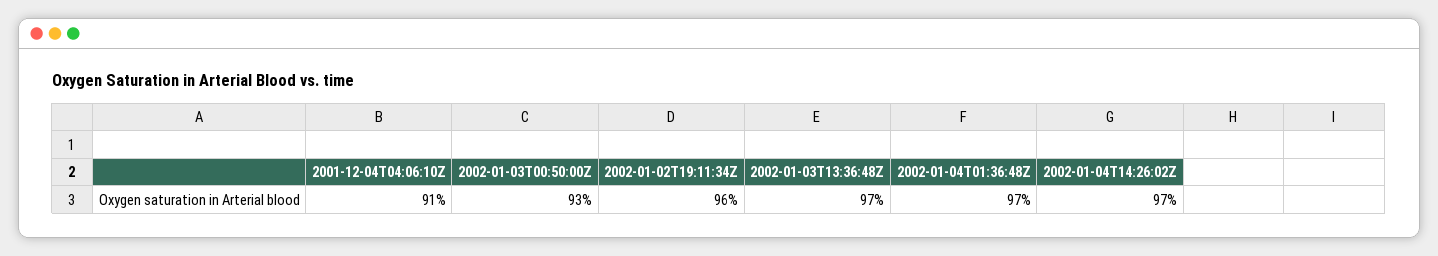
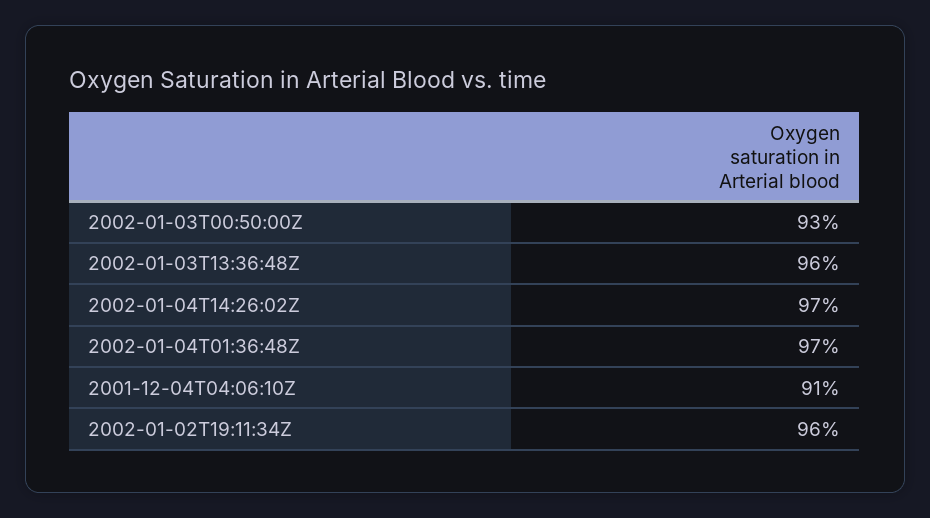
  {
    "2001-12-04T04:06:10Z": 91,
    "2002-01-03T00:50:00Z": 93,
    "2002-01-02T19:11:34Z": 96,
-   "2002-01-03T13:36:48Z": 97,
+   "2002-01-03T13:36:48Z": 96,
    "2002-01-04T01:36:48Z": 97,
    "2002-01-04T14:26:02Z": 97
  }

